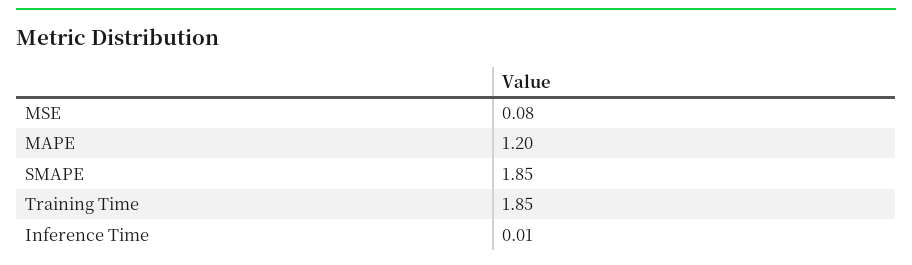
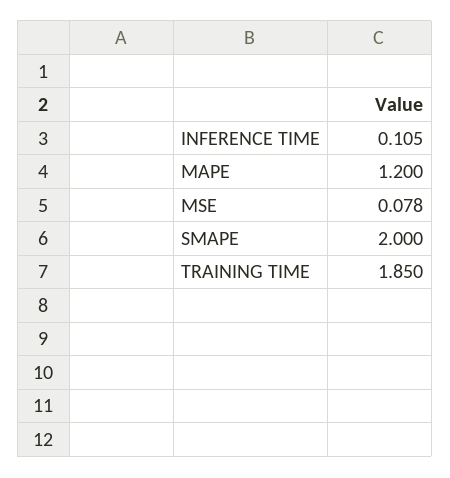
  {
    "MSE": 0.078,
    "MAPE": 1.2,
-   "SMAPE": 1.85,
+   "SMAPE": 2,
    "Training Time": 1.85,
-   "Inference Time": 0.01
+   "Inference Time": 0.105
  }

